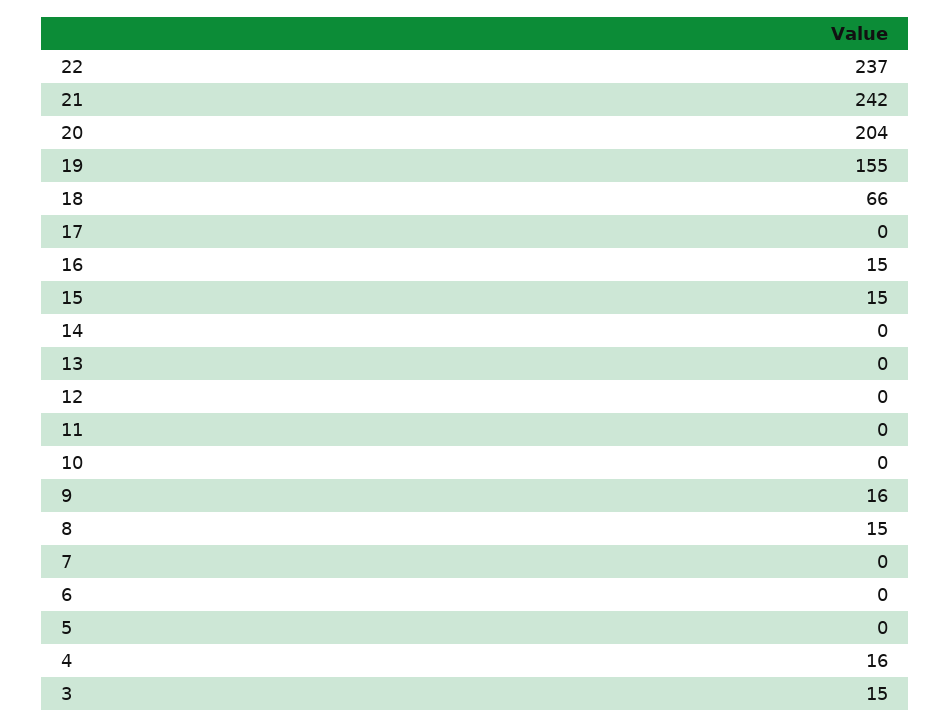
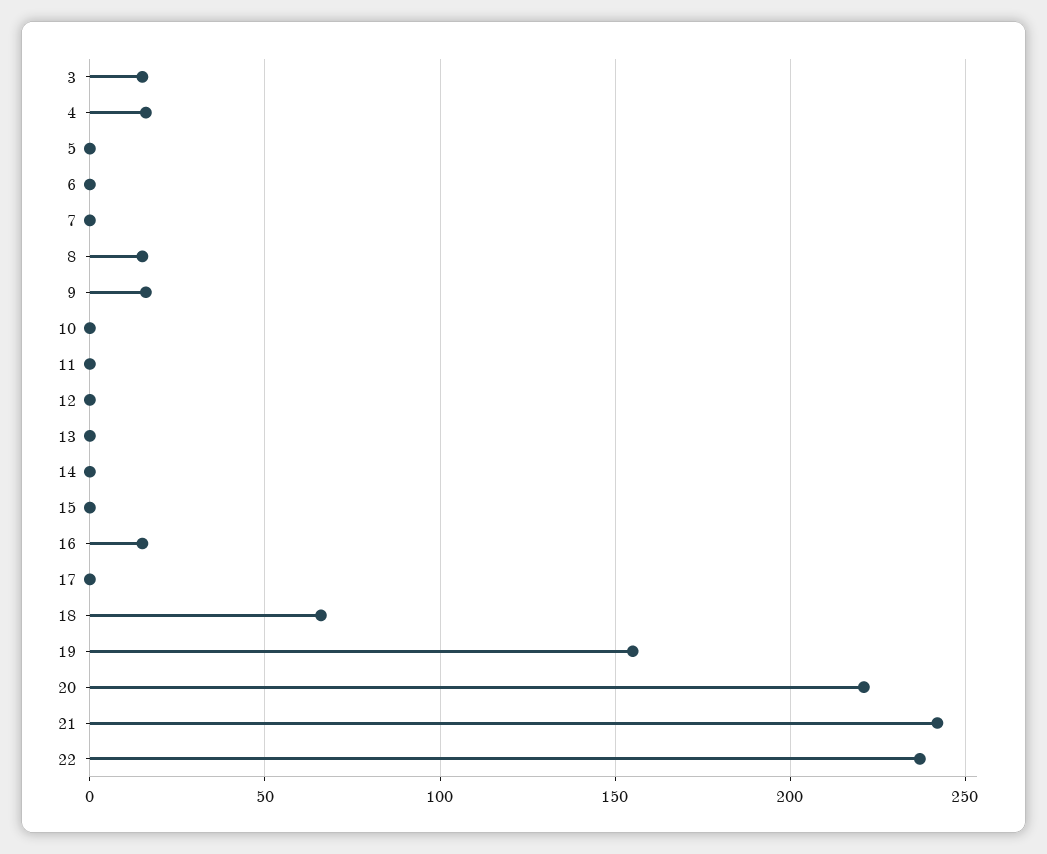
  {
    "22": 237,
    "21": 242,
-   "20": 204,
+   "20": 220,
    "19": 155,
    "18": 66,
    "17": 0,
    "16": 15,
-   "15": 15,
+   "15": 0,
    "14": 0,
    "13": 0,
    "12": 0,
    "11": 0,
    "10": 0,
    "9": 16,
    "8": 15,
    "7": 0,
    "6": 0,
    "5": 0,
    "4": 16,
    "3": 15
  }

